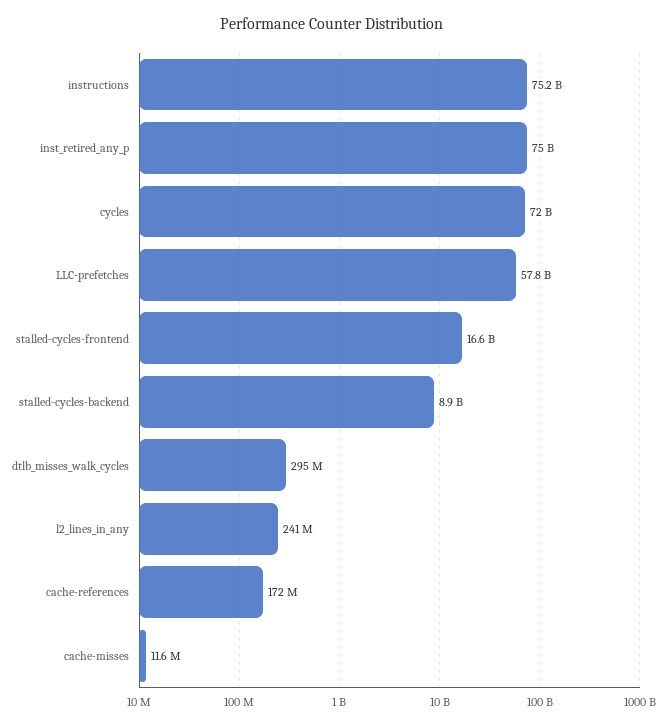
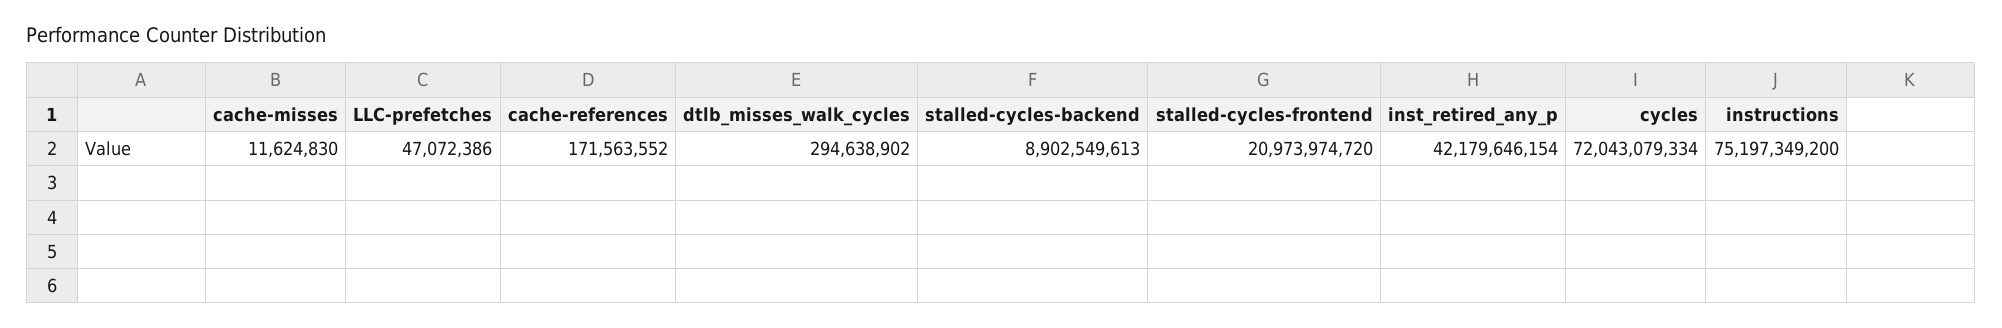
  {
    "instructions": 75197349200,
-   "inst_retired_any_p": 75000000000,
+   "inst_retired_any_p": 42179646154,
    "cycles": 72043079334,
-   "LLC-prefetches": 57800000000,
+   "LLC-prefetches": 47072386,
-   "stalled-cycles-frontend": 16600000000,
+   "stalled-cycles-frontend": 20973974720,
    "stalled-cycles-backend": 8902549613,
    "dtlb_misses_walk_cycles": 294638902,
-   "l2_lines_in_any": 241000000,
    "cache-references": 171563552,
    "cache-misses": 11624830
  }

